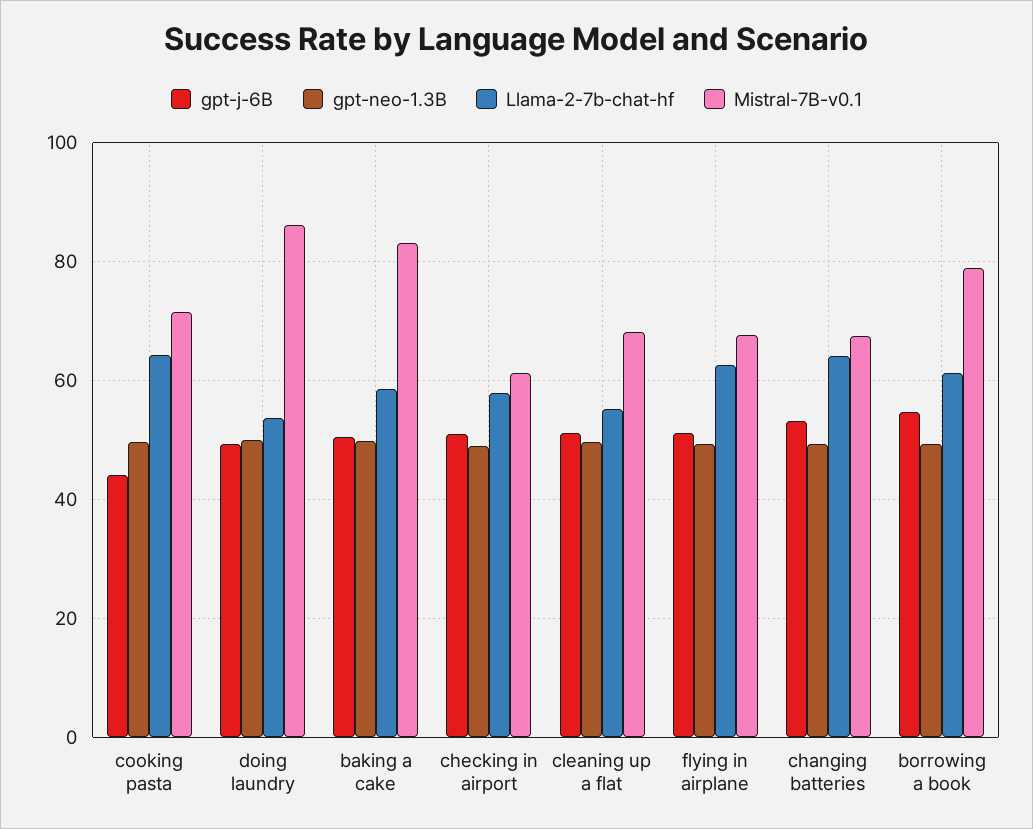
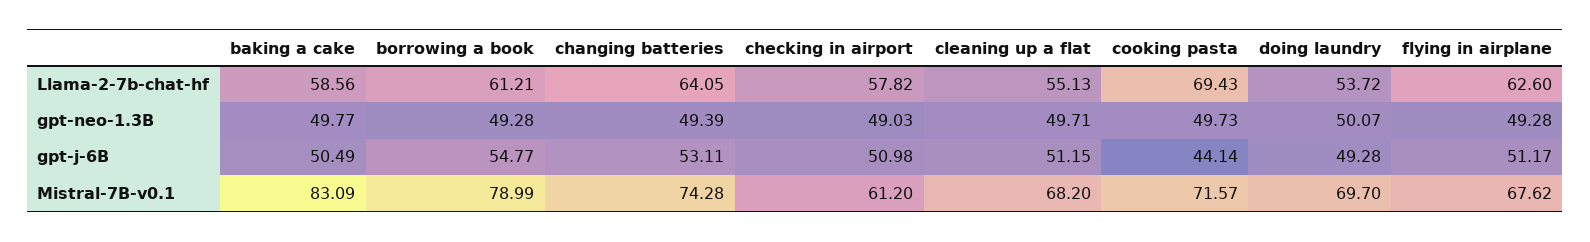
  {
    "gpt-j-6B": {
      "cooking pasta": 44.14,
      "doing laundry": 49.28,
      "baking a cake": 50.49,
      "checking in airport": 50.98,
      "cleaning up a flat": 51.15,
      "flying in airplane": 51.17,
      "changing batteries": 53.11,
      "borrowing a book": 54.77
    },
    "gpt-neo-1.3B": {
      "cooking pasta": 49.73,
      "doing laundry": 50.07,
      "baking a cake": 49.77,
      "checking in airport": 49.03,
      "cleaning up a flat": 49.71,
      "flying in airplane": 49.28,
      "changing batteries": 49.39,
      "borrowing a book": 49.28
    },
    "Llama-2-7b-chat-hf": {
-     "cooking pasta": 64,
+     "cooking pasta": 69.43,
      "doing laundry": 53.72,
      "baking a cake": 58.56,
      "checking in airport": 57.82,
      "cleaning up a flat": 55.13,
      "flying in airplane": 62.6,
      "changing batteries": 64.05,
      "borrowing a book": 61.21
    },
    "Mistral-7B-v0.1": {
      "cooking pasta": 71.57,
-     "doing laundry": 86,
+     "doing laundry": 69.7,
      "baking a cake": 83.09,
      "checking in airport": 61.2,
      "cleaning up a flat": 68.2,
      "flying in airplane": 67.62,
-     "changing batteries": 68,
+     "changing batteries": 74.28,
      "borrowing a book": 78.99
    }
  }

